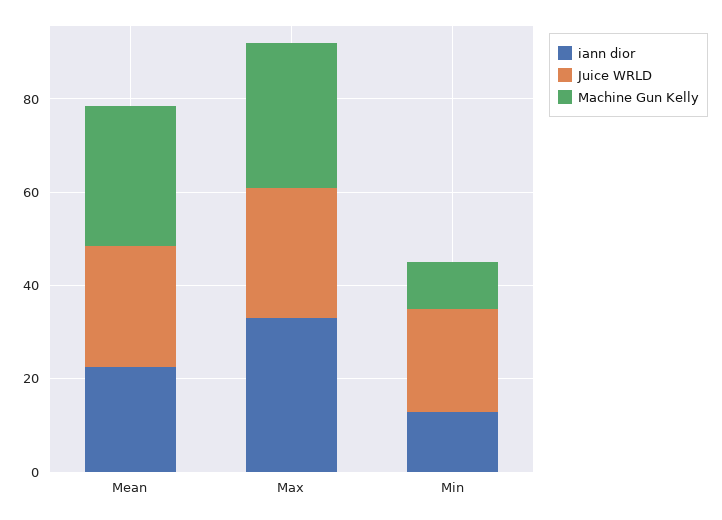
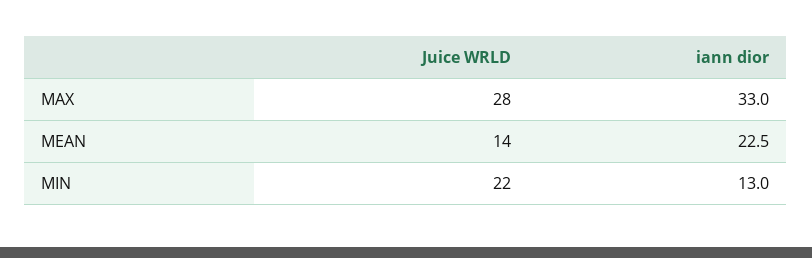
  {
    "iann dior": {
      "Mean": 22.5,
      "Max": 33,
      "Min": 13
    },
    "Juice WRLD": {
-     "Mean": 25,
+     "Mean": 14,
      "Max": 28,
      "Min": 22
-   },
+   }
-   "Machine Gun Kelly": {
-     "Mean": 30,
-     "Max": 30,
-     "Min": 10
-   }
  }

